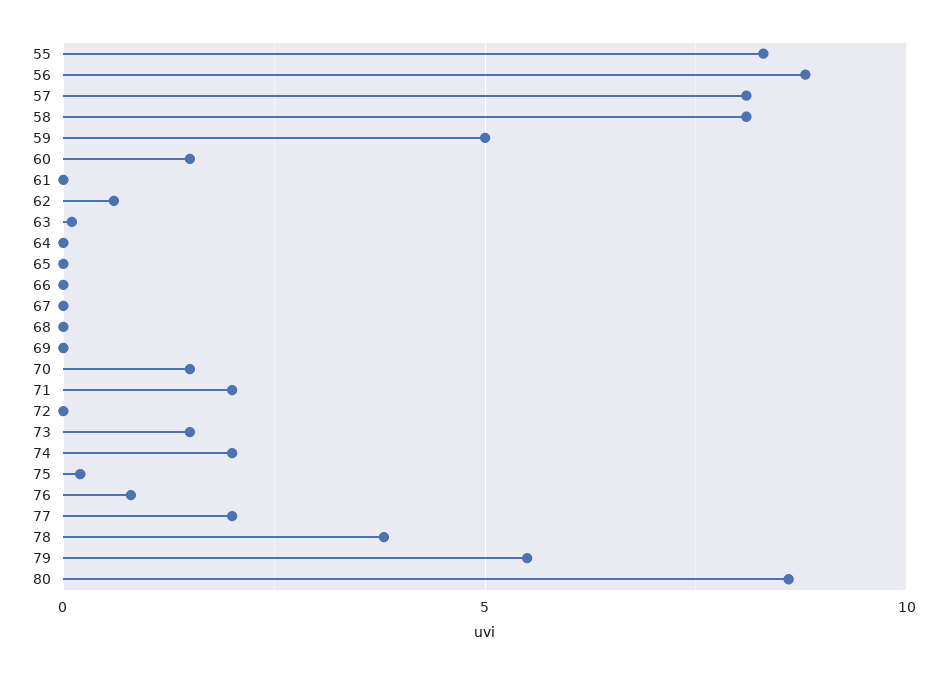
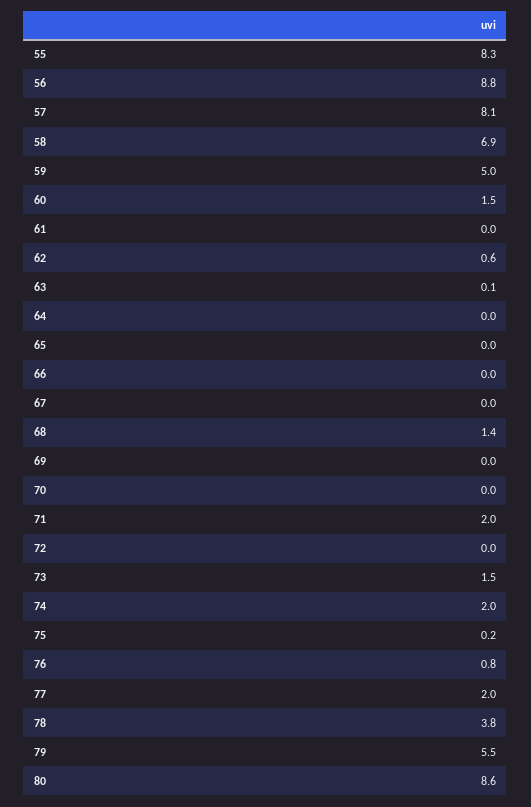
  {
    "55": 8.3,
    "56": 8.8,
    "57": 8.1,
-   "58": 8,
+   "58": 6.9,
    "59": 5,
    "60": 1.5,
    "61": 0,
    "62": 0.6,
    "63": 0.1,
    "64": 0,
    "65": 0,
    "66": 0,
    "67": 0,
-   "68": 0,
+   "68": 1.4,
    "69": 0,
-   "70": 1.5,
+   "70": 0,
    "71": 2,
    "72": 0,
    "73": 1.5,
    "74": 2,
    "75": 0.2,
    "76": 0.8,
    "77": 2,
    "78": 3.8,
    "79": 5.5,
    "80": 8.6
  }

